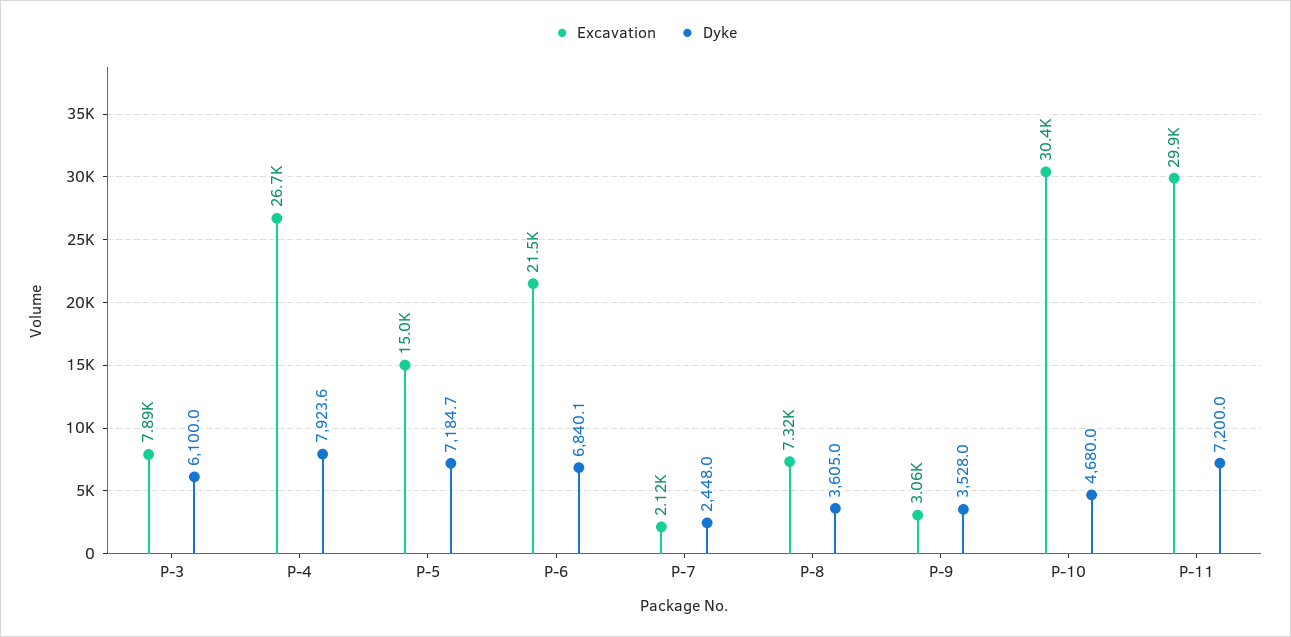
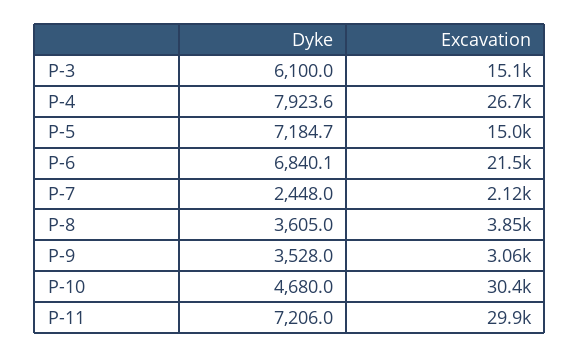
  {
    "Excavation": {
-     "P-3": 7890,
+     "P-3": 15100,
      "P-4": 26700,
      "P-5": 15000,
      "P-6": 21500,
      "P-7": 2120,
-     "P-8": 7320,
+     "P-8": 3850,
      "P-9": 3060,
      "P-10": 30400,
      "P-11": 29900
    },
    "Dyke": {
      "P-3": 6100,
      "P-4": 7923.6,
      "P-5": 7184.7,
      "P-6": 6840.1,
      "P-7": 2448,
      "P-8": 3605,
      "P-9": 3528,
      "P-10": 4680,
-     "P-11": 7200
+     "P-11": 7206
    }
  }

